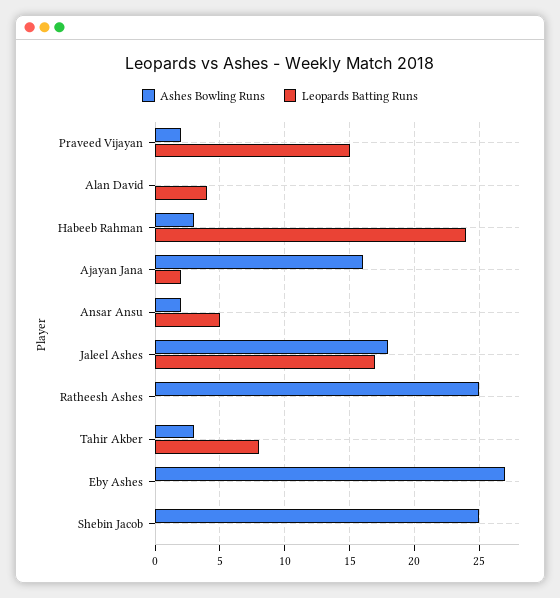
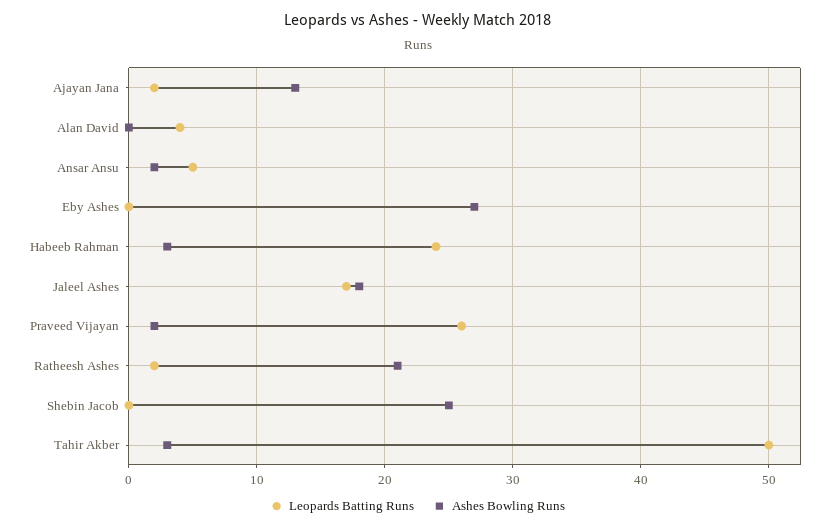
  {
    "Ashes Bowling Runs": {
      "Praveed Vijayan": 2,
      "Alan David": 0,
      "Habeeb Rahman": 3,
-     "Ajayan Jana": 16,
+     "Ajayan Jana": 13,
      "Ansar Ansu": 2,
      "Jaleel Ashes": 18,
-     "Ratheesh Ashes": 25,
+     "Ratheesh Ashes": 21,
      "Tahir Akber": 3,
      "Eby Ashes": 27,
      "Shebin Jacob": 25
    },
    "Leopards Batting Runs": {
-     "Praveed Vijayan": 15,
+     "Praveed Vijayan": 26,
      "Alan David": 4,
      "Habeeb Rahman": 24,
      "Ajayan Jana": 2,
      "Ansar Ansu": 5,
      "Jaleel Ashes": 17,
-     "Ratheesh Ashes": 0,
+     "Ratheesh Ashes": 2,
-     "Tahir Akber": 8,
+     "Tahir Akber": 50,
      "Eby Ashes": 0,
      "Shebin Jacob": 0
    }
  }

